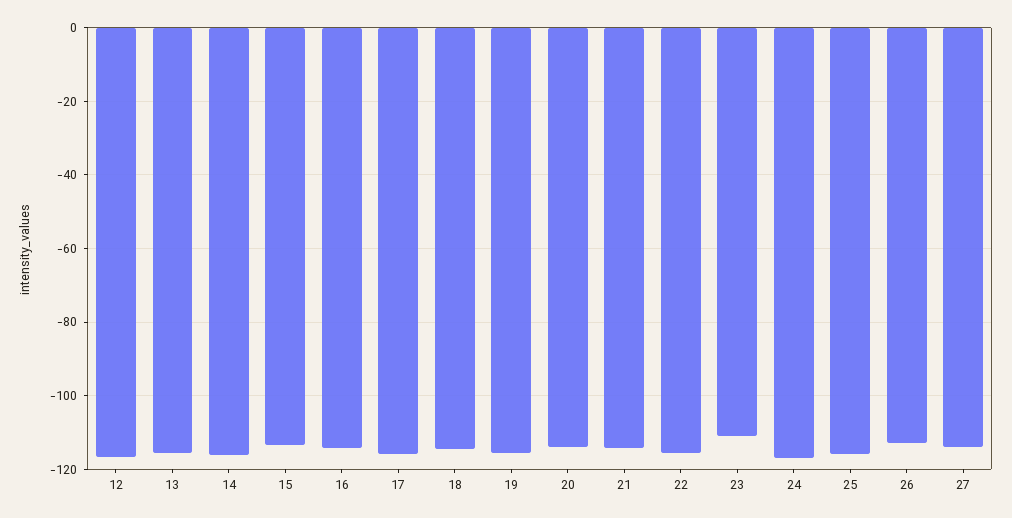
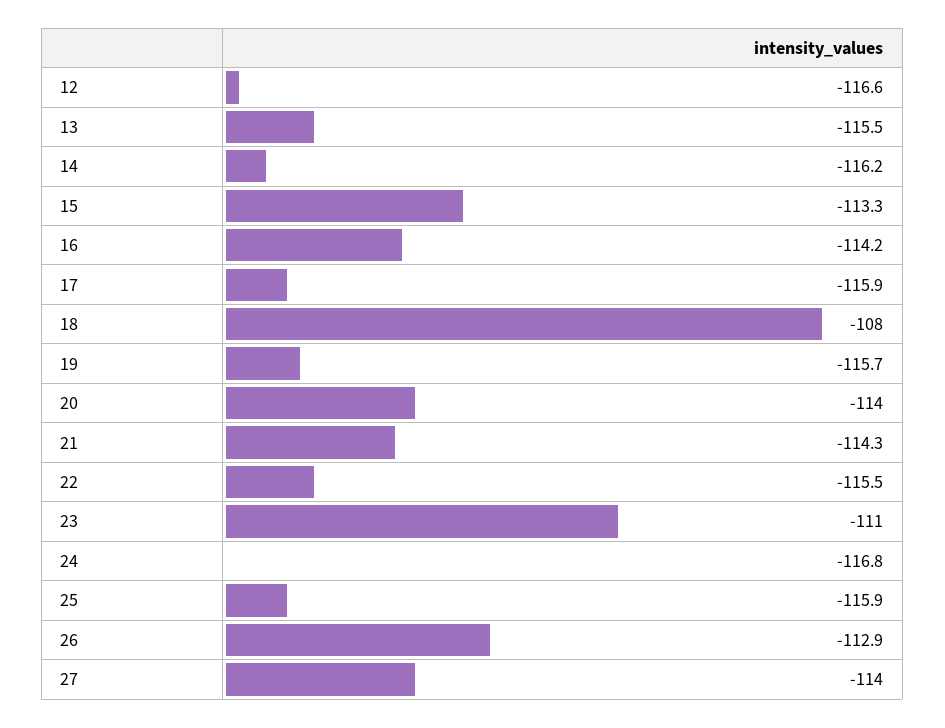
  {
    "12": -116.6,
    "13": -115.5,
    "14": -116.2,
    "15": -113.3,
    "16": -114.2,
    "17": -115.9,
-   "18": -114,
+   "18": -108,
    "19": -115.7,
    "20": -114,
    "21": -114.3,
    "22": -115.5,
    "23": -111,
    "24": -116.8,
    "25": -115.9,
    "26": -112.9,
    "27": -114
  }

